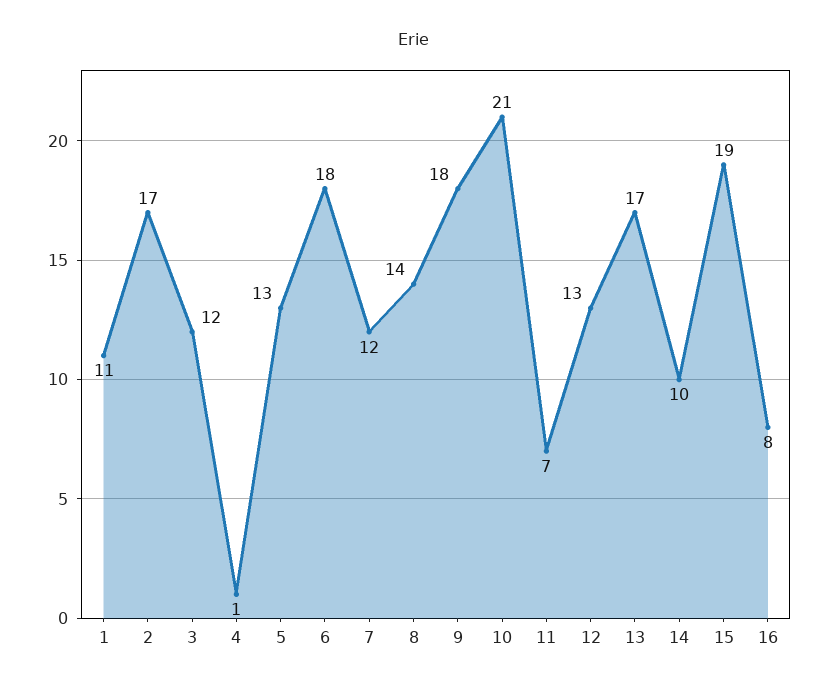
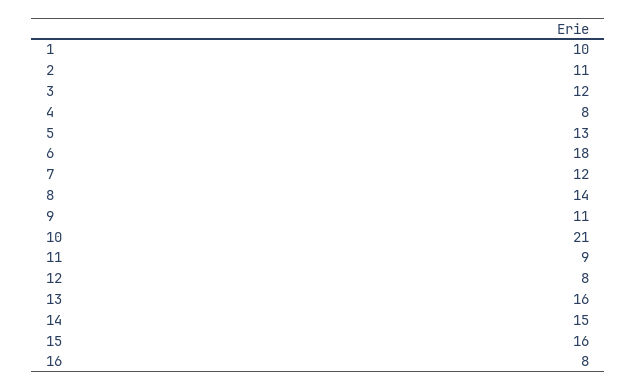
  {
-   "1": 11,
+   "1": 10,
-   "2": 17,
+   "2": 11,
    "3": 12,
-   "4": 1,
+   "4": 8,
    "5": 13,
    "6": 18,
    "7": 12,
    "8": 14,
-   "9": 18,
+   "9": 11,
    "10": 21,
-   "11": 7,
+   "11": 9,
-   "12": 13,
+   "12": 8,
-   "13": 17,
+   "13": 16,
-   "14": 10,
+   "14": 15,
-   "15": 19,
+   "15": 16,
    "16": 8
  }

